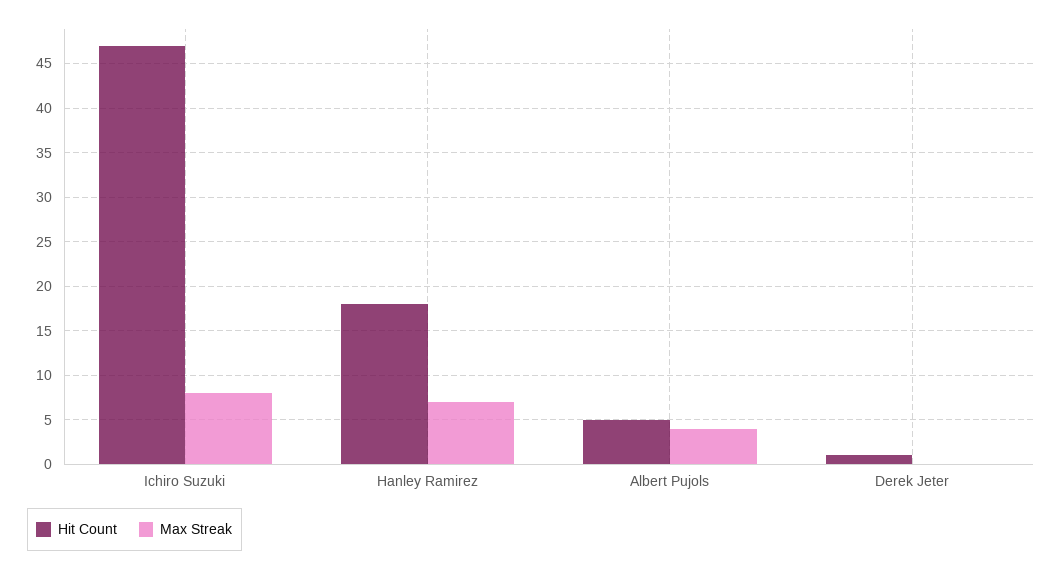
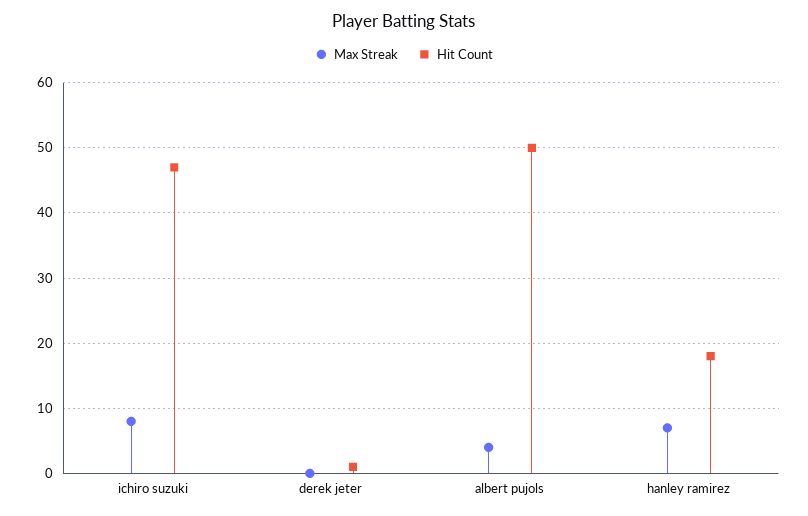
  {
    "Hit Count": {
      "Ichiro Suzuki": 47,
      "Hanley Ramirez": 18,
-     "Albert Pujols": 5,
+     "Albert Pujols": 50,
      "Derek Jeter": 1
    },
    "Max Streak": {
      "Ichiro Suzuki": 8,
      "Hanley Ramirez": 7,
      "Albert Pujols": 4,
      "Derek Jeter": 0
    }
  }

